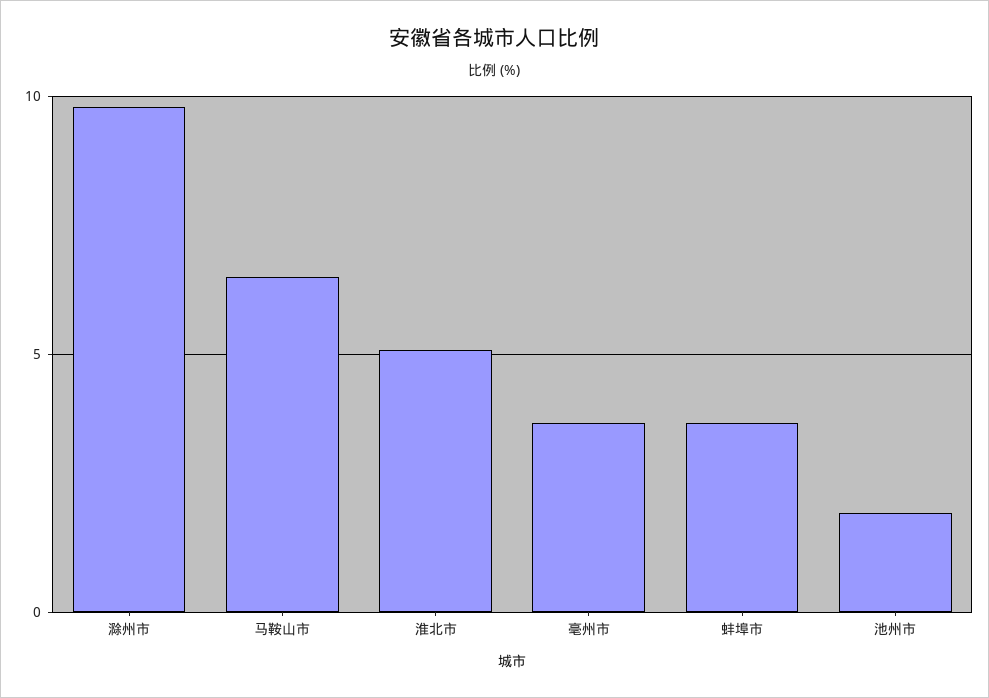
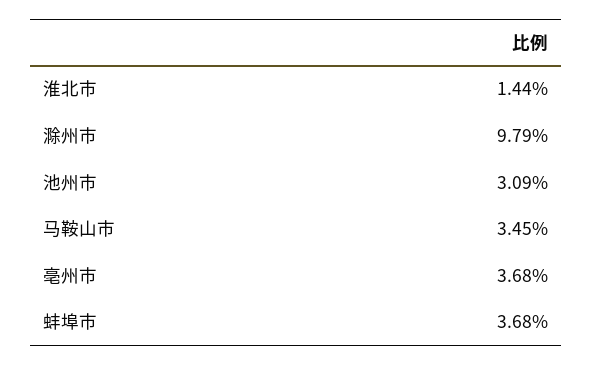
  {
    "滁州市": 9.79,
-   "马鞍山市": 6.5,
+   "马鞍山市": 3.45,
-   "淮北市": 5,
+   "淮北市": 1.44,
    "亳州市": 3.68,
    "蚌埠市": 3.68,
-   "池州市": 2
+   "池州市": 3.09
  }

